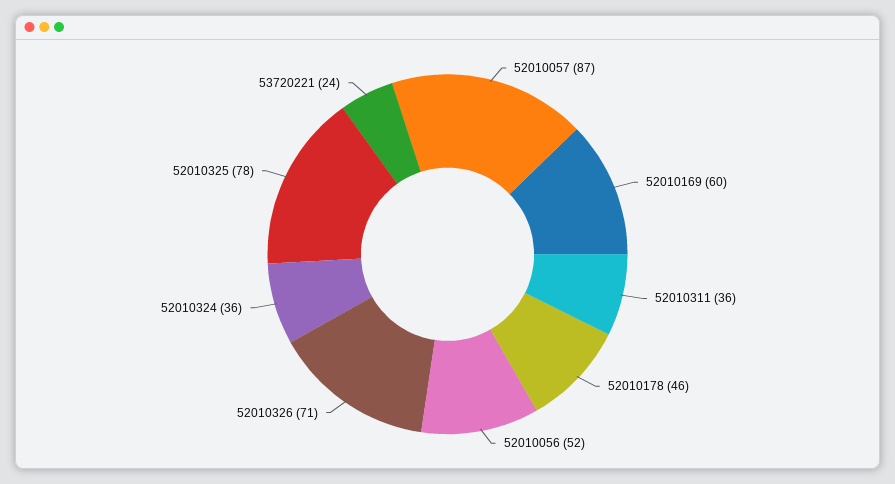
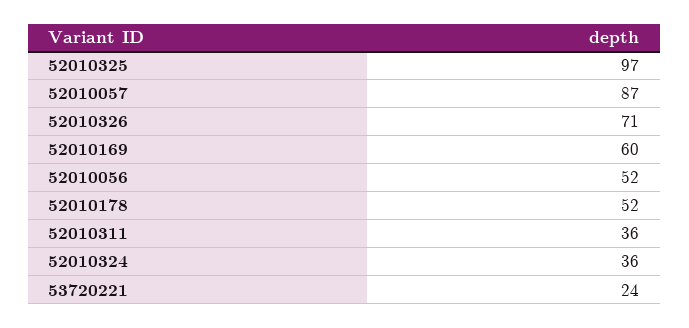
  {
    "52010057": 87,
    "52010169": 60,
    "52010311": 36,
-   "52010178": 46,
+   "52010178": 52,
    "52010056": 52,
    "52010326": 71,
    "52010324": 36,
-   "52010325": 78,
+   "52010325": 97,
    "53720221": 24
  }

